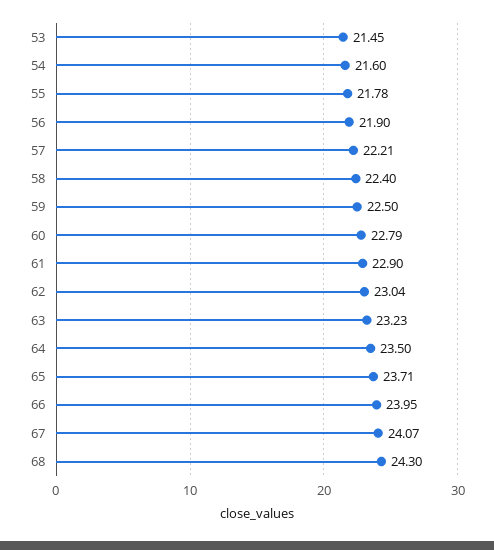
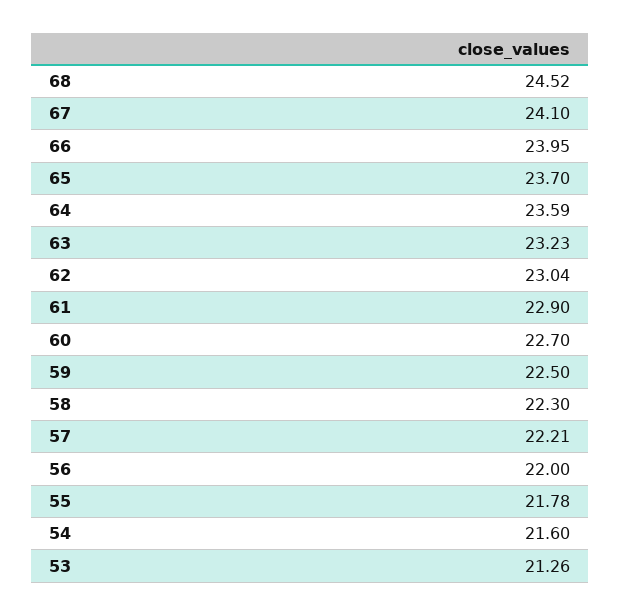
  {
-   "53": 21.45,
+   "53": 21.26,
    "54": 21.6,
    "55": 21.78,
-   "56": 21.9,
+   "56": 22,
    "57": 22.21,
-   "58": 22.4,
+   "58": 22.3,
    "59": 22.5,
-   "60": 22.79,
+   "60": 22.7,
    "61": 22.9,
    "62": 23.04,
    "63": 23.23,
-   "64": 23.5,
+   "64": 23.59,
-   "65": 23.71,
+   "65": 23.7,
    "66": 23.95,
-   "67": 24.07,
+   "67": 24.1,
-   "68": 24.3
+   "68": 24.52
  }

